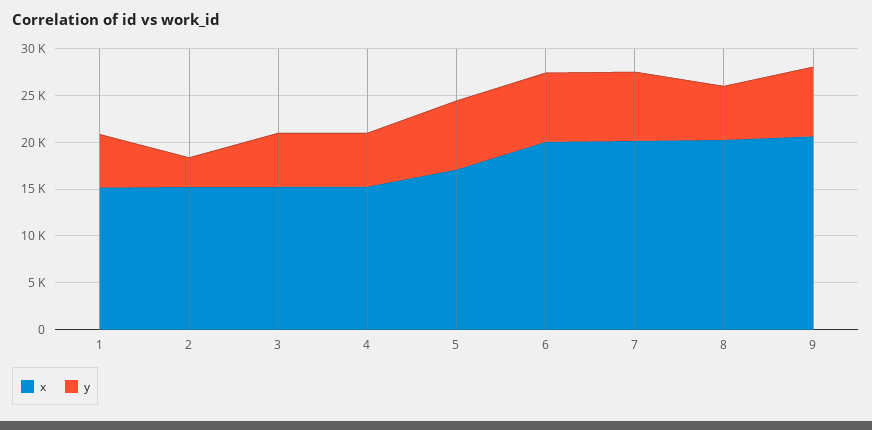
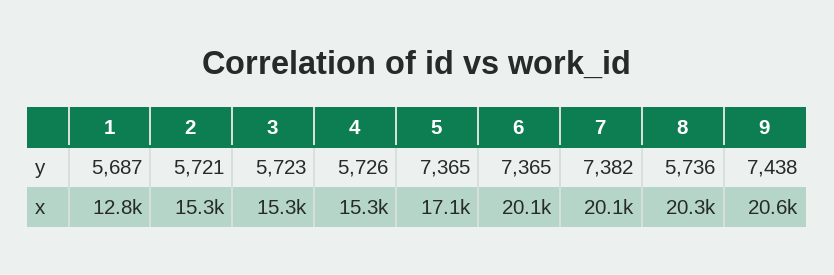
  {
    "x": {
-     "1": 15000,
+     "1": 12800,
      "2": 15300,
      "3": 15300,
      "4": 15300,
      "5": 17100,
      "6": 20100,
      "7": 20100,
      "8": 20300,
      "9": 20600
    },
    "y": {
      "1": 5687,
-     "2": 3000,
+     "2": 5721,
      "3": 5723,
      "4": 5726,
      "5": 7365,
      "6": 7365,
      "7": 7382,
      "8": 5736,
      "9": 7438
    }
  }

